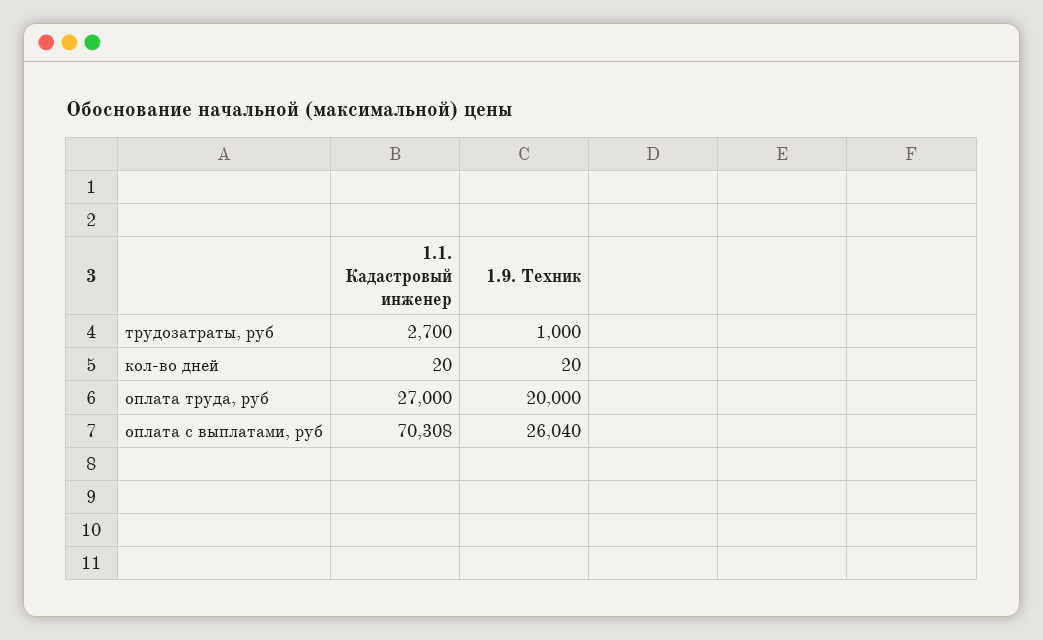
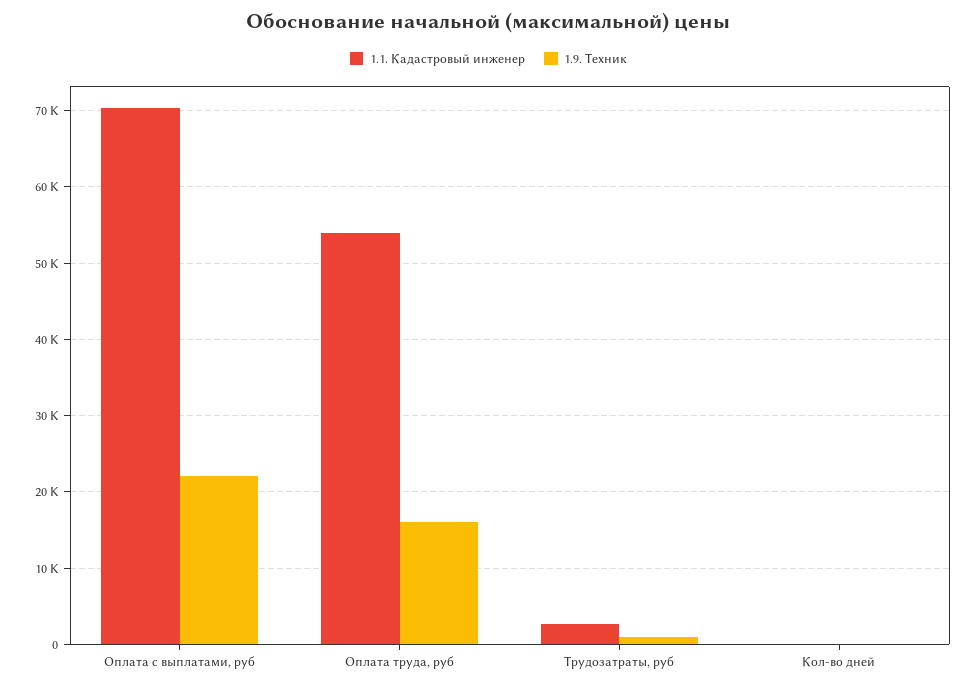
  {
    "1.1. Кадастровый инженер": {
      "трудозатраты, руб": 2700,
      "кол-во дней": 20,
-     "оплата труда, руб": 27000,
+     "оплата труда, руб": 54000,
      "оплата с выплатами, руб": 70308
    },
    "1.9. Техник": {
      "трудозатраты, руб": 1000,
      "кол-во дней": 20,
-     "оплата труда, руб": 20000,
+     "оплата труда, руб": 16000,
-     "оплата с выплатами, руб": 26040
+     "оплата с выплатами, руб": 22000
    }
  }

